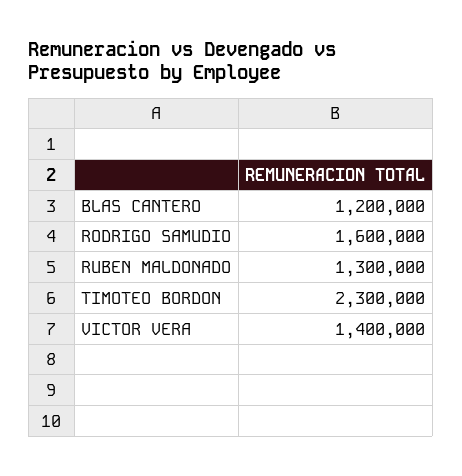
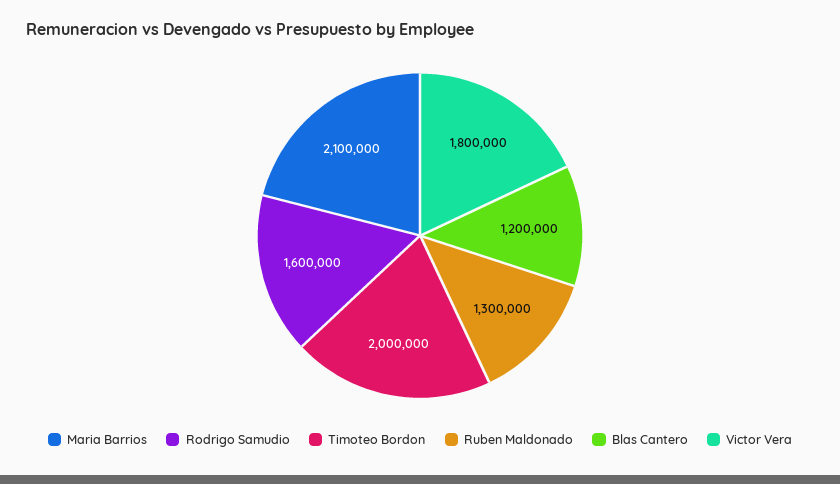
  {
    "BLAS CANTERO": 1200000,
    "RODRIGO SAMUDIO": 1600000,
    "RUBEN MALDONADO": 1300000,
-   "TIMOTEO BORDON": 2300000,
+   "TIMOTEO BORDON": 2000000,
-   "VICTOR VERA": 1400000
+   "VICTOR VERA": 1800000,
+   "Maria Barrios": 2100000
  }

